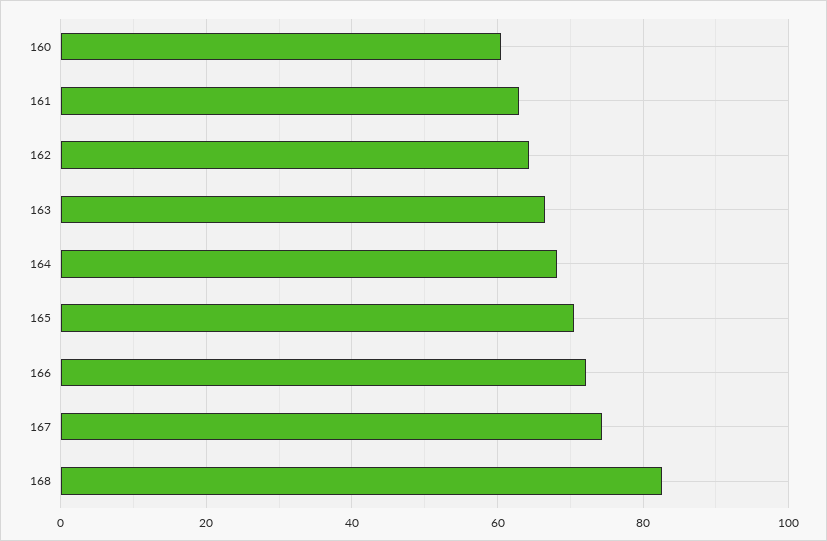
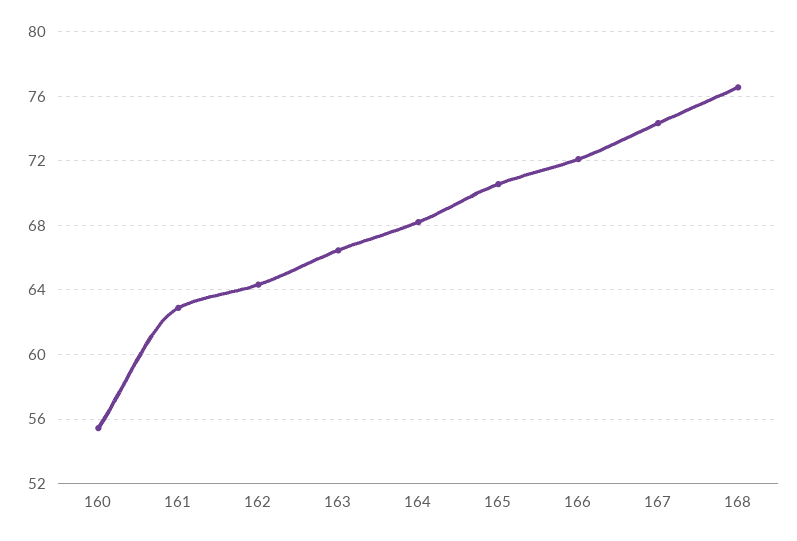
  {
-   "160": 60,
+   "160": 55.5,
    "161": 63,
    "162": 64.5,
    "163": 66.5,
    "164": 68,
    "165": 70.5,
    "166": 72,
    "167": 74.5,
-   "168": 82
+   "168": 76.5
  }

